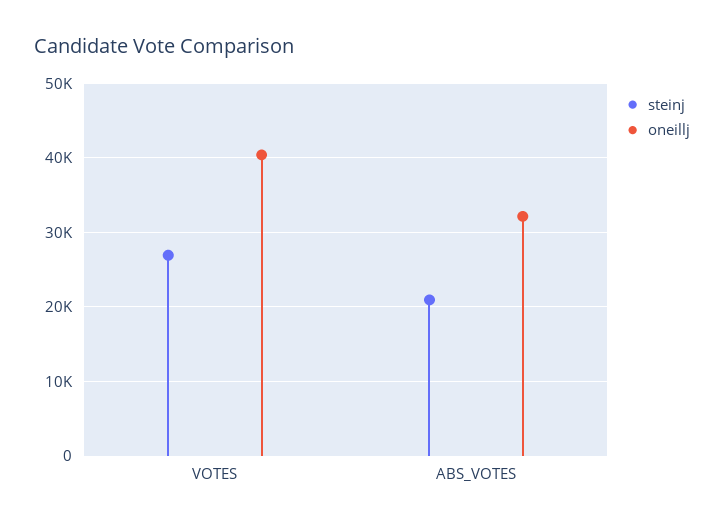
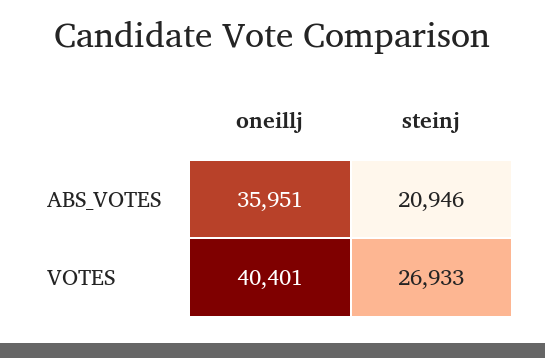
  {
    "steinj": {
      "VOTES": 26933,
      "ABS_VOTES": 20946
    },
    "oneillj": {
      "VOTES": 40401,
-     "ABS_VOTES": 32000
+     "ABS_VOTES": 35951
    }
  }

